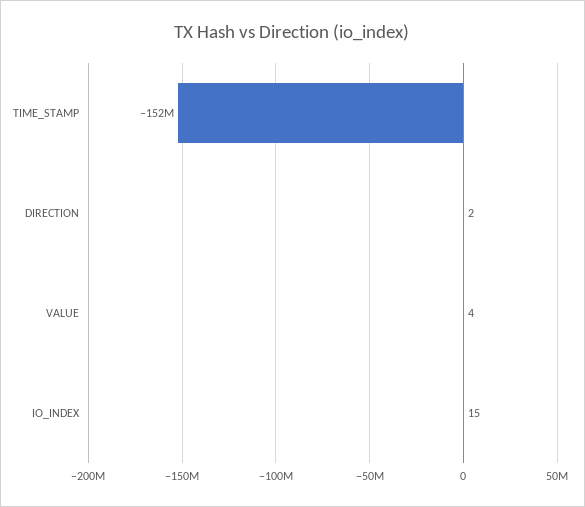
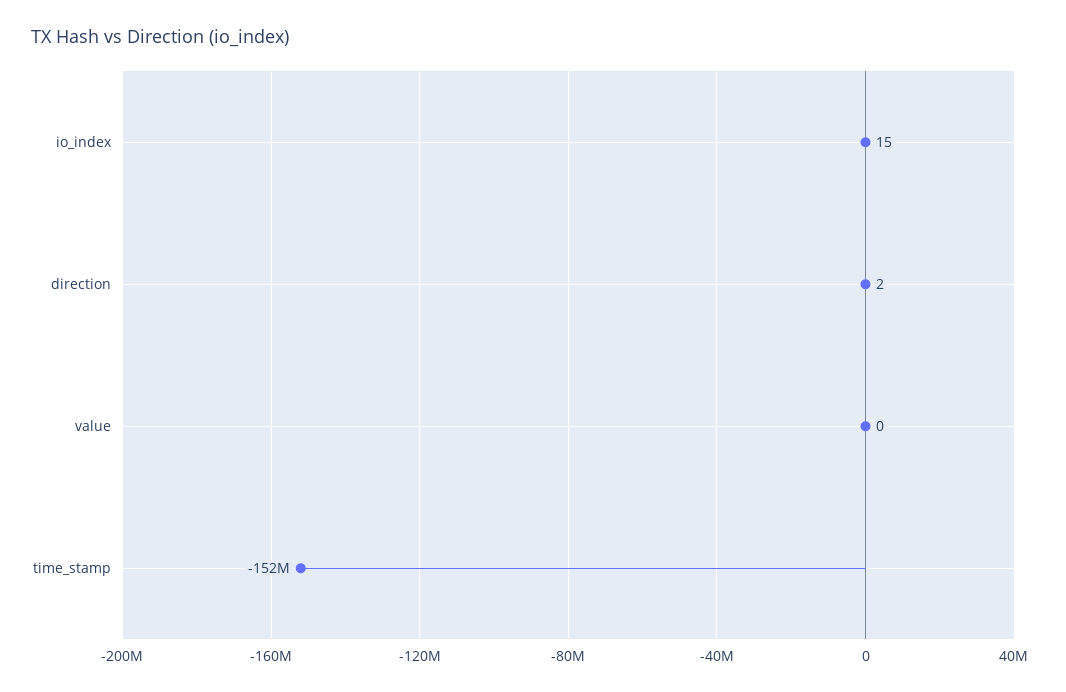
  {
    "TIME_STAMP": -152000000,
    "DIRECTION": 2,
-   "VALUE": 4,
+   "VALUE": 0,
    "IO_INDEX": 15
  }

